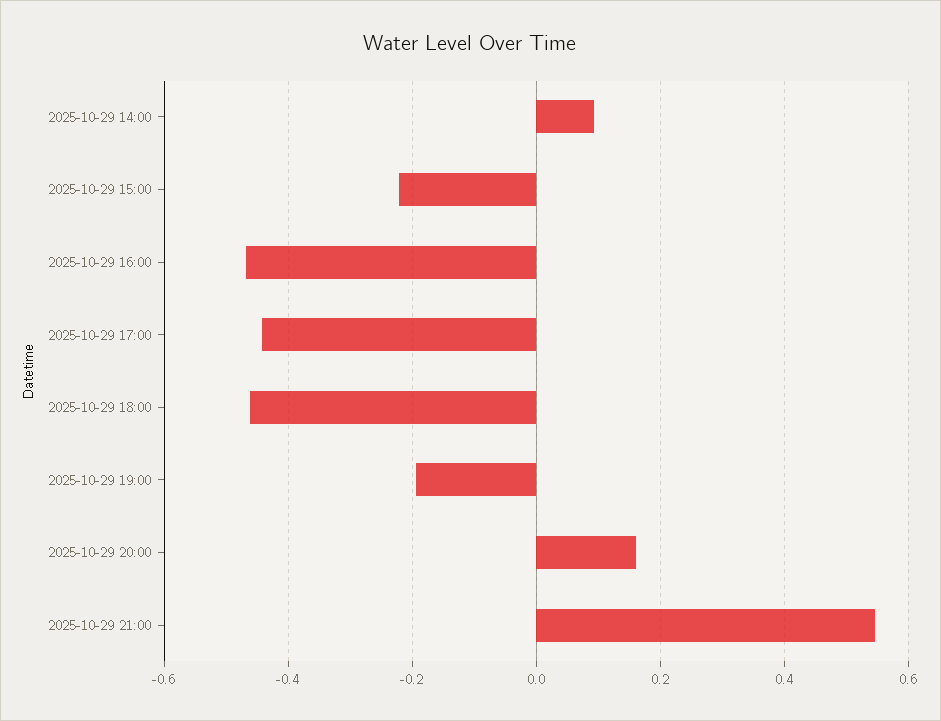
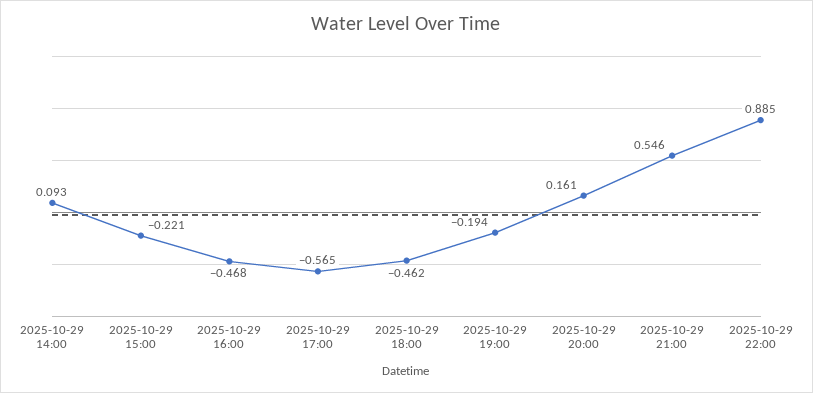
  {
    "2025-10-29 14:00": 0.093,
    "2025-10-29 15:00": -0.221,
    "2025-10-29 16:00": -0.468,
-   "2025-10-29 17:00": -0.44,
+   "2025-10-29 17:00": -0.565,
    "2025-10-29 18:00": -0.462,
    "2025-10-29 19:00": -0.194,
    "2025-10-29 20:00": 0.161,
-   "2025-10-29 21:00": 0.546
+   "2025-10-29 21:00": 0.546,
+   "2025-10-29 22:00": 0.885
  }

